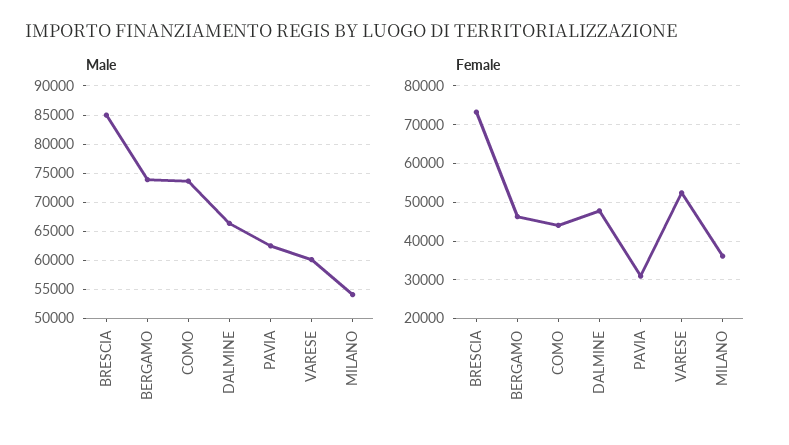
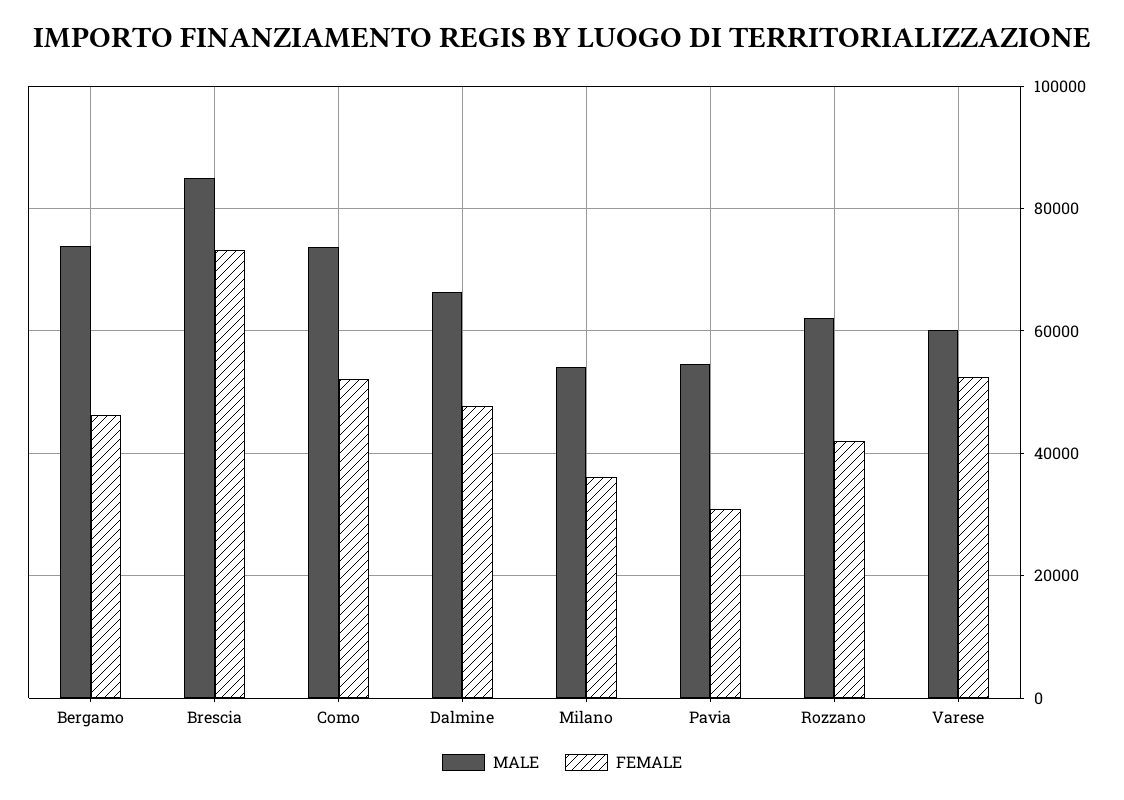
  {
    "Male": {
      "BRESCIA": 84000,
      "BERGAMO": 74000,
      "COMO": 74000,
      "DALMINE": 66000,
-     "PAVIA": 62500,
+     "PAVIA": 54000,
      "VARESE": 60000,
-     "MILANO": 54000
+     "MILANO": 54000,
+     "Rozzano": 62000
    },
    "Female": {
      "BRESCIA": 74000,
      "BERGAMO": 46000,
-     "COMO": 44000,
+     "COMO": 52000,
      "DALMINE": 48000,
      "PAVIA": 30000,
      "VARESE": 52000,
-     "MILANO": 36000
+     "MILANO": 36000,
+     "Rozzano": 42000
    }
  }

